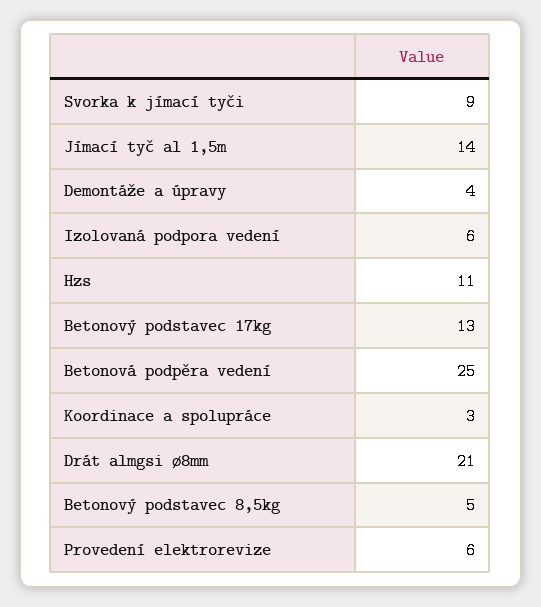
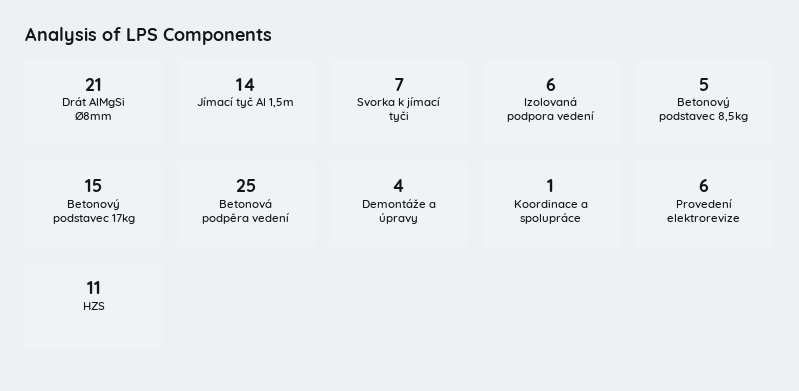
  {
-   "Svorka k jímací tyči": 9,
+   "Svorka k jímací tyči": 7,
    "Jímací tyč al 1,5m": 14,
    "Demontáže a úpravy": 4,
    "Izolovaná podpora vedení": 6,
    "Hzs": 11,
-   "Betonový podstavec 17kg": 13,
+   "Betonový podstavec 17kg": 15,
    "Betonová podpěra vedení": 25,
-   "Koordinace a spolupráce": 3,
+   "Koordinace a spolupráce": 1,
    "Drát almgsi ø8mm": 21,
    "Betonový podstavec 8,5kg": 5,
    "Provedení elektrorevize": 6
  }

